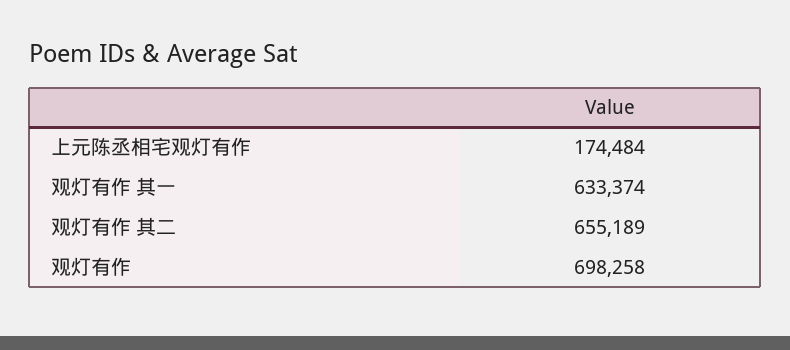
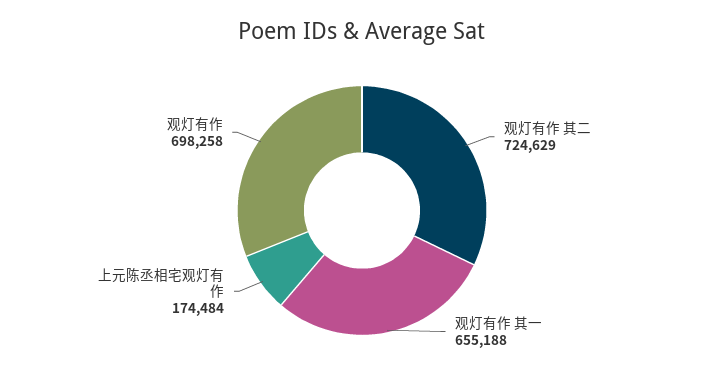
  {
    "上元陈丞相宅观灯有作": 174484,
-   "观灯有作 其一": 633374,
+   "观灯有作 其一": 655188,
-   "观灯有作 其二": 655189,
+   "观灯有作 其二": 724629,
    "观灯有作": 698258
  }

